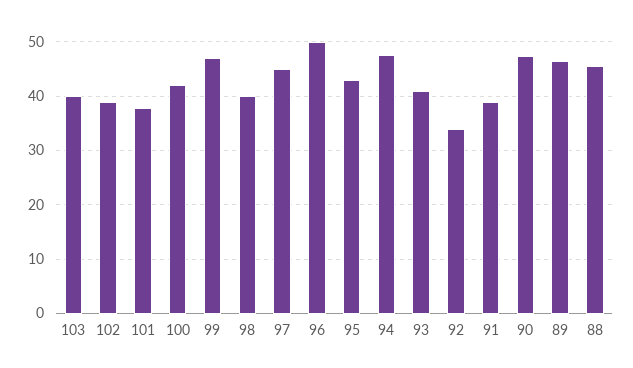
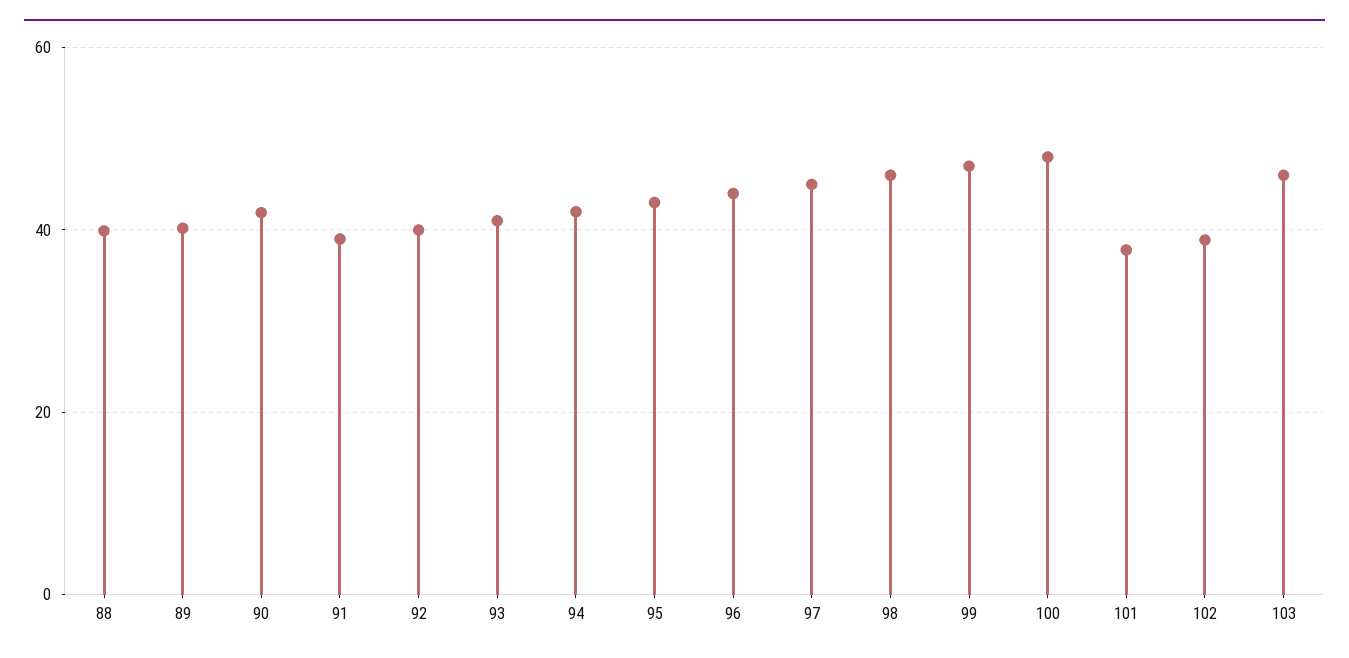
  {
-   "103": 40,
+   "103": 46,
    "102": 38,
    "101": 38,
-   "100": 42,
+   "100": 48,
    "99": 48,
-   "98": 40,
+   "98": 46,
    "97": 46,
-   "96": 50,
+   "96": 44,
    "95": 44,
-   "94": 48,
+   "94": 42,
    "93": 42,
-   "92": 34,
+   "92": 40,
    "91": 40,
-   "90": 48,
+   "90": 42,
-   "89": 46,
+   "89": 40,
-   "88": 46
+   "88": 40
  }

